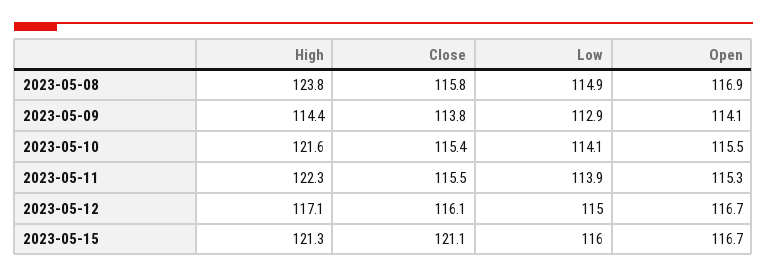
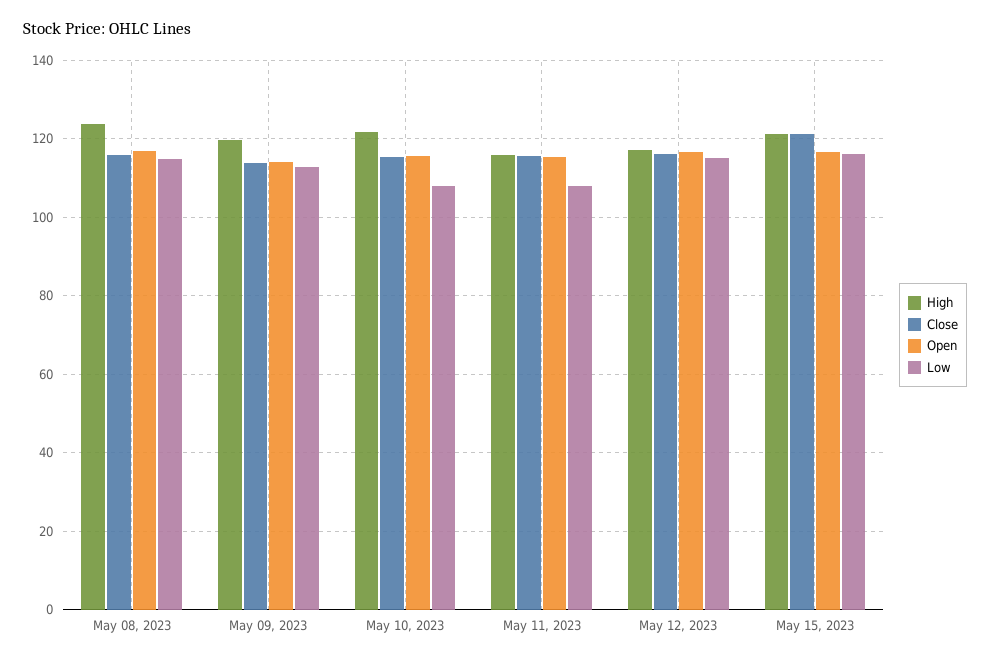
  {
    "High": {
      "2023-05-08": 123.8,
-     "2023-05-09": 114.4,
+     "2023-05-09": 120,
      "2023-05-10": 121.6,
-     "2023-05-11": 122.3,
+     "2023-05-11": 116,
      "2023-05-12": 117.1,
      "2023-05-15": 121.3
    },
    "Close": {
      "2023-05-08": 115.8,
      "2023-05-09": 113.8,
      "2023-05-10": 115.4,
      "2023-05-11": 115.5,
      "2023-05-12": 116.1,
      "2023-05-15": 121.1
    },
    "Low": {
      "2023-05-08": 114.9,
      "2023-05-09": 112.9,
-     "2023-05-10": 114.1,
+     "2023-05-10": 108,
-     "2023-05-11": 113.9,
+     "2023-05-11": 108,
      "2023-05-12": 115,
      "2023-05-15": 116
    },
    "Open": {
      "2023-05-08": 116.9,
      "2023-05-09": 114.1,
      "2023-05-10": 115.5,
      "2023-05-11": 115.3,
      "2023-05-12": 116.7,
      "2023-05-15": 116.7
    }
  }

